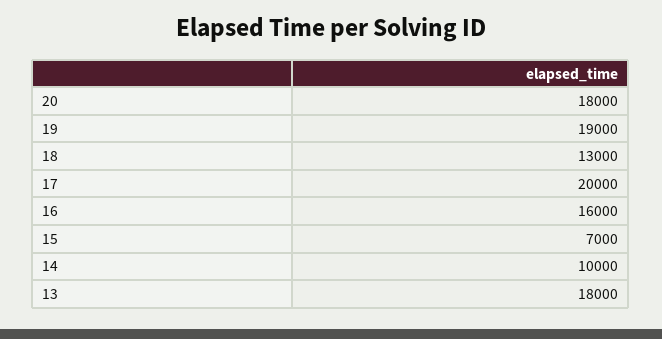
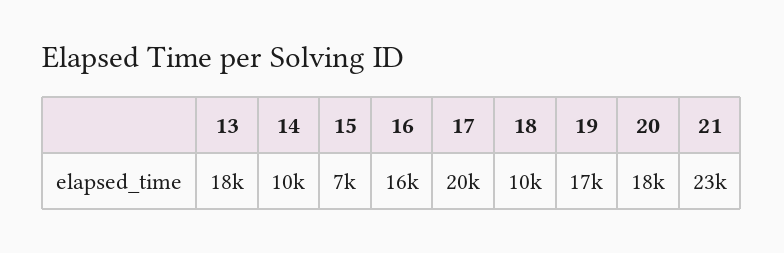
  {
    "20": 18000,
-   "19": 19000,
+   "19": 17000,
-   "18": 13000,
+   "18": 10000,
    "17": 20000,
    "16": 16000,
    "15": 7000,
    "14": 10000,
-   "13": 18000
+   "13": 18000,
+   "21": 23000
  }

